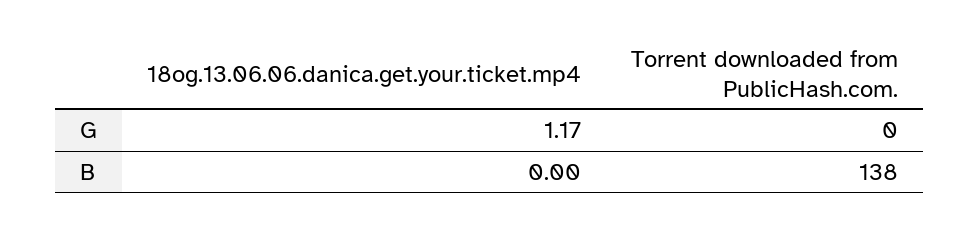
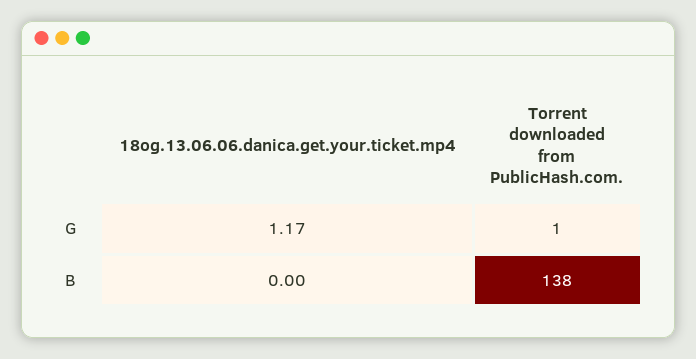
  {
    "18og.13.06.06.danica.get.your.ticket.mp4": {
      "G": 1.17,
      "B": 0
    },
    "Torrent downloaded from PublicHash.com.": {
-     "G": 0,
+     "G": 1,
      "B": 138
    }
  }

